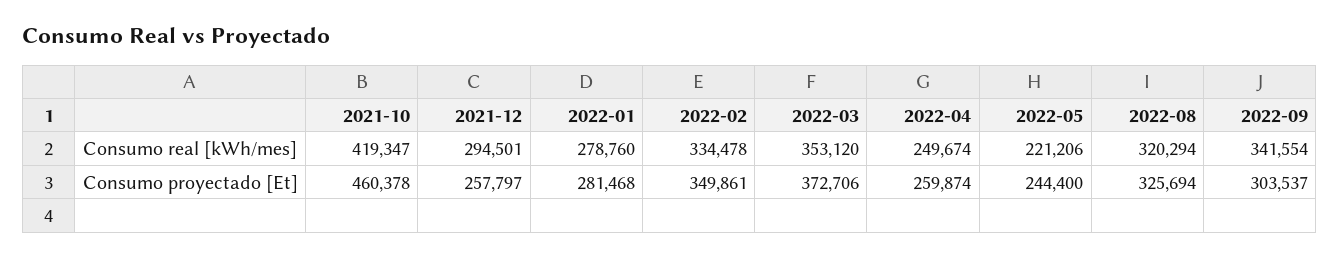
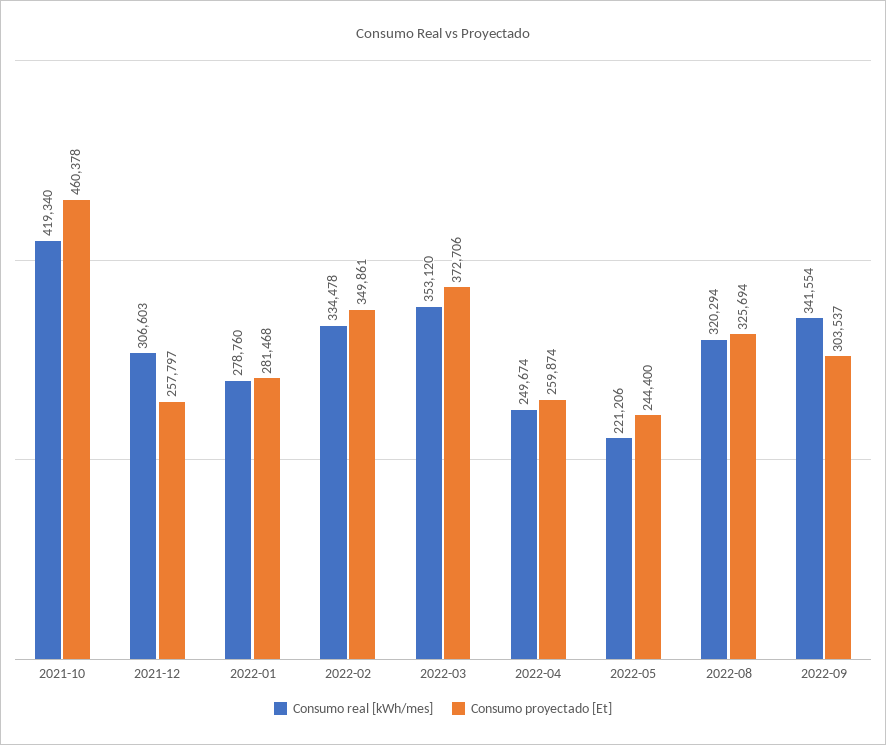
  {
    "Consumo real [kWh/mes]": {
-     "2021-10": 419347,
+     "2021-10": 419340,
-     "2021-12": 294501,
+     "2021-12": 306603,
      "2022-01": 278760,
      "2022-02": 334478,
      "2022-03": 353120,
      "2022-04": 249674,
      "2022-05": 221206,
      "2022-08": 320294,
      "2022-09": 341554
    },
    "Consumo proyectado [Et]": {
      "2021-10": 460378,
      "2021-12": 257797,
      "2022-01": 281468,
      "2022-02": 349861,
      "2022-03": 372706,
      "2022-04": 259874,
      "2022-05": 244400,
      "2022-08": 325694,
      "2022-09": 303537
    }
  }

